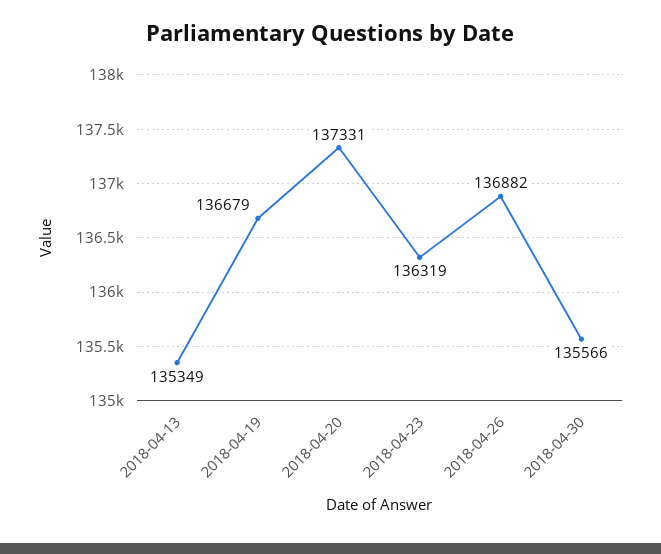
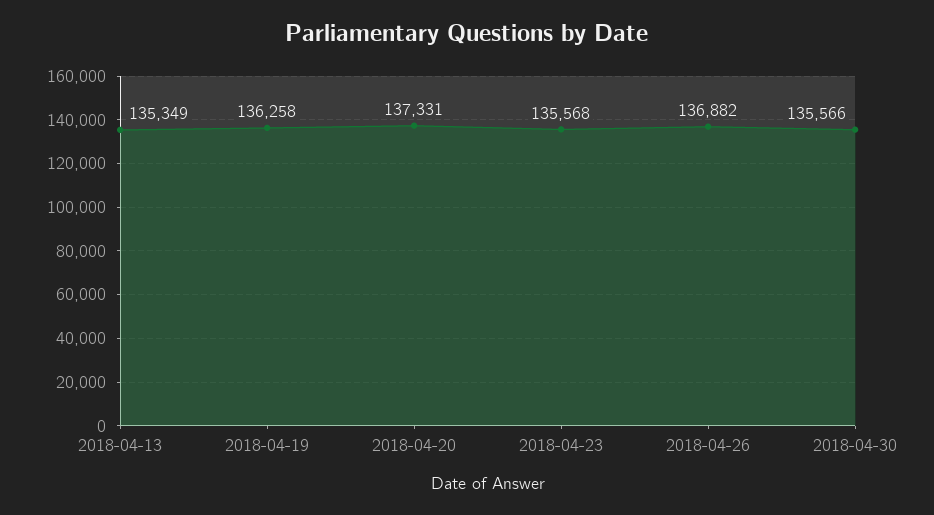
  {
    "2018-04-13": 135349,
-   "2018-04-19": 136679,
+   "2018-04-19": 136258,
    "2018-04-20": 137331,
-   "2018-04-23": 136319,
+   "2018-04-23": 135568,
    "2018-04-26": 136882,
    "2018-04-30": 135566
  }

